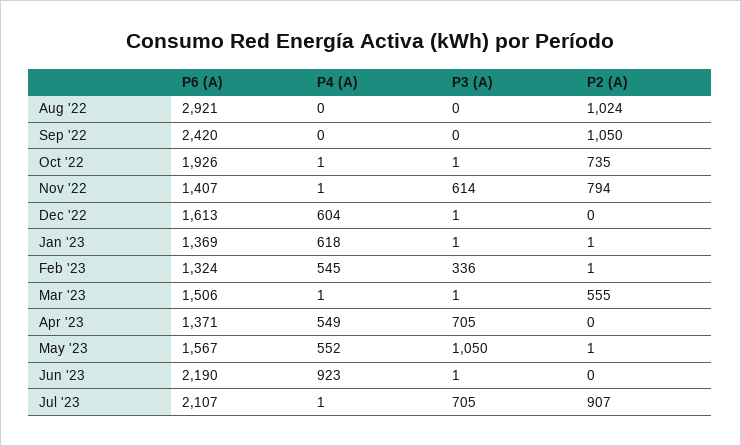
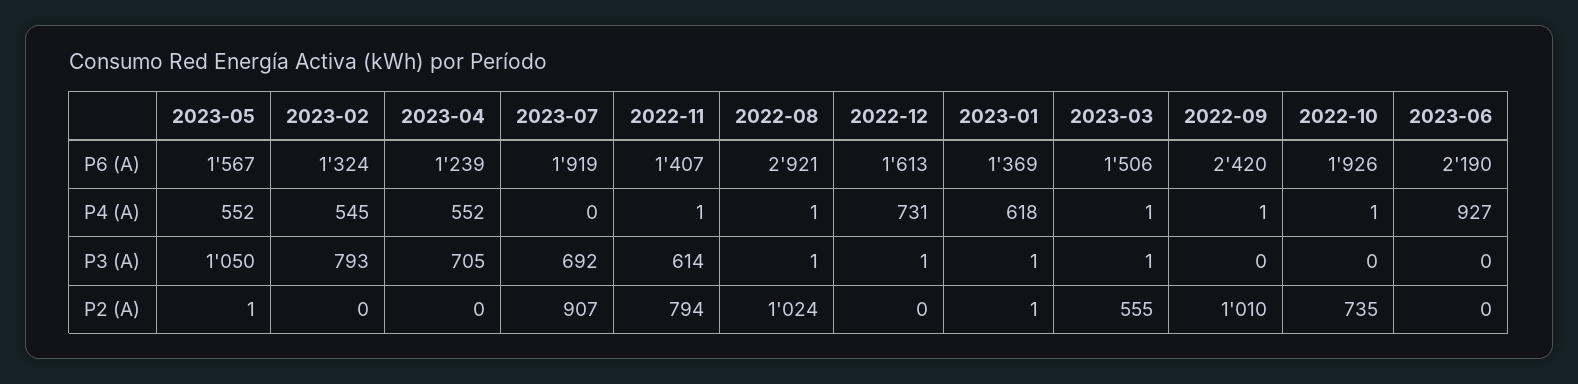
  {
    "P6 (A)": {
      "Aug '22": 2921,
      "Sep '22": 2420,
      "Oct '22": 1926,
      "Nov '22": 1407,
      "Dec '22": 1613,
      "Jan '23": 1369,
      "Feb '23": 1324,
      "Mar '23": 1506,
-     "Apr '23": 1371,
+     "Apr '23": 1239,
      "May '23": 1567,
      "Jun '23": 2190,
-     "Jul '23": 2107
+     "Jul '23": 1919
    },
    "P4 (A)": {
-     "Aug '22": 0,
+     "Aug '22": 1,
-     "Sep '22": 0,
+     "Sep '22": 1,
      "Oct '22": 1,
      "Nov '22": 1,
-     "Dec '22": 604,
+     "Dec '22": 731,
      "Jan '23": 618,
      "Feb '23": 545,
      "Mar '23": 1,
-     "Apr '23": 549,
+     "Apr '23": 552,
      "May '23": 552,
-     "Jun '23": 923,
+     "Jun '23": 927,
-     "Jul '23": 1
+     "Jul '23": 0
    },
    "P3 (A)": {
-     "Aug '22": 0,
+     "Aug '22": 1,
      "Sep '22": 0,
-     "Oct '22": 1,
+     "Oct '22": 0,
      "Nov '22": 614,
      "Dec '22": 1,
      "Jan '23": 1,
-     "Feb '23": 336,
+     "Feb '23": 793,
      "Mar '23": 1,
      "Apr '23": 705,
      "May '23": 1050,
-     "Jun '23": 1,
+     "Jun '23": 0,
-     "Jul '23": 705
+     "Jul '23": 692
    },
    "P2 (A)": {
      "Aug '22": 1024,
-     "Sep '22": 1050,
+     "Sep '22": 1010,
      "Oct '22": 735,
      "Nov '22": 794,
      "Dec '22": 0,
      "Jan '23": 1,
-     "Feb '23": 1,
+     "Feb '23": 0,
      "Mar '23": 555,
      "Apr '23": 0,
      "May '23": 1,
      "Jun '23": 0,
      "Jul '23": 907
    }
  }

